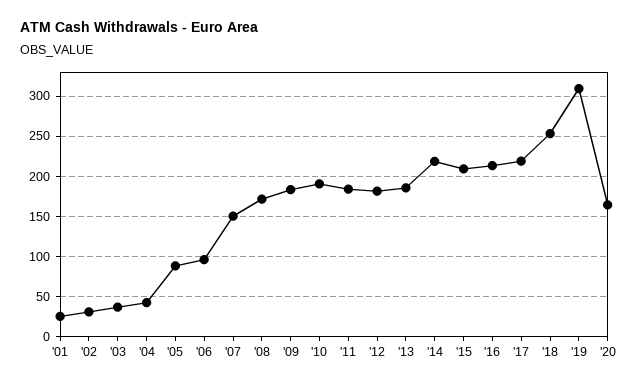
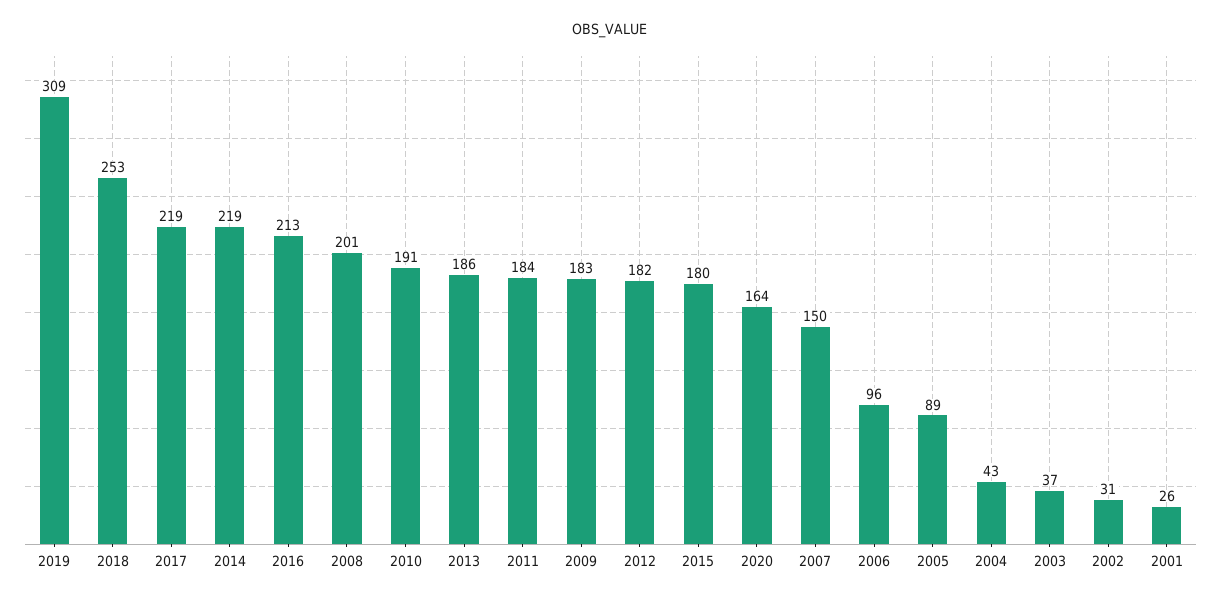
  {
    "'01": 26,
    "'02": 31,
    "'03": 37,
    "'04": 43,
    "'05": 89,
    "'06": 96,
    "'07": 150,
-   "'08": 170,
+   "'08": 201,
    "'09": 183,
    "'10": 191,
    "'11": 184,
    "'12": 182,
    "'13": 186,
    "'14": 219,
-   "'15": 210,
+   "'15": 180,
    "'16": 213,
    "'17": 219,
    "'18": 253,
    "'19": 309,
    "'20": 164
  }

